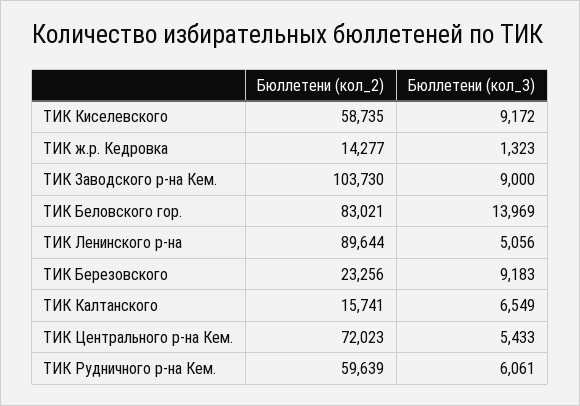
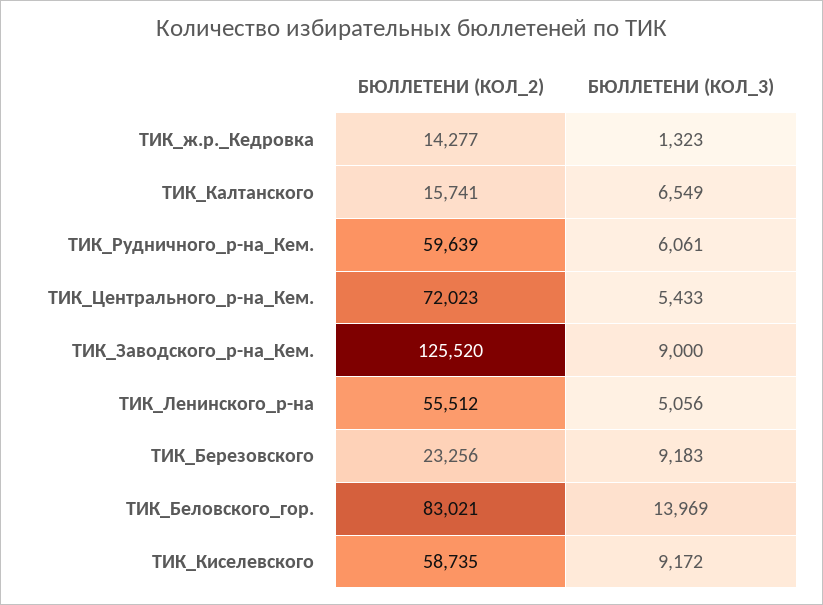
  {
    "Бюллетени (кол_2)": {
      "ТИК Киселевского": 58735,
      "ТИК ж.р. Кедровка": 14277,
-     "ТИК Заводского р-на Кем.": 103730,
+     "ТИК Заводского р-на Кем.": 125520,
      "ТИК Беловского гор.": 83021,
-     "ТИК Ленинского р-на": 89644,
+     "ТИК Ленинского р-на": 55512,
      "ТИК Березовского": 23256,
      "ТИК Калтанского": 15741,
      "ТИК Центрального р-на Кем.": 72023,
      "ТИК Рудничного р-на Кем.": 59639
    },
    "Бюллетени (кол_3)": {
      "ТИК Киселевского": 9172,
      "ТИК ж.р. Кедровка": 1323,
      "ТИК Заводского р-на Кем.": 9000,
      "ТИК Беловского гор.": 13969,
      "ТИК Ленинского р-на": 5056,
      "ТИК Березовского": 9183,
      "ТИК Калтанского": 6549,
      "ТИК Центрального р-на Кем.": 5433,
      "ТИК Рудничного р-на Кем.": 6061
    }
  }

